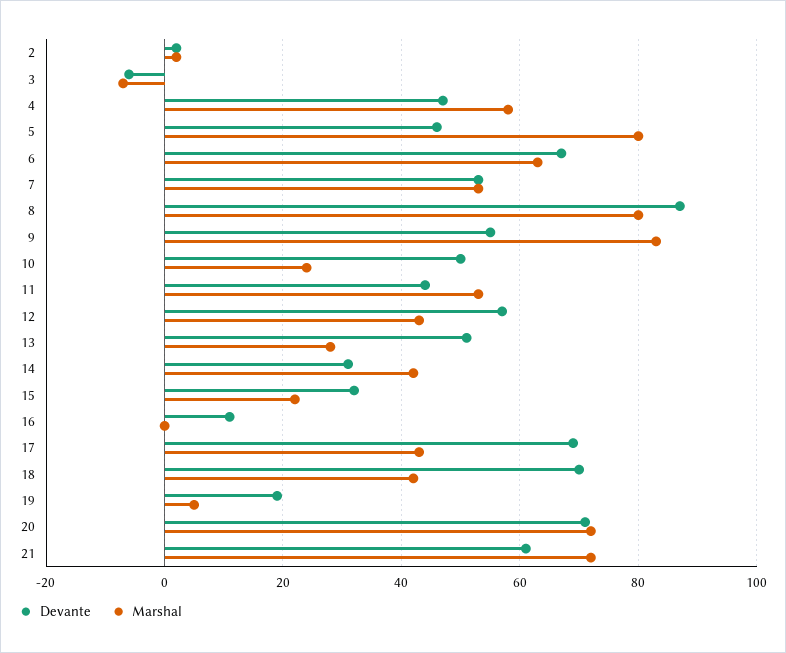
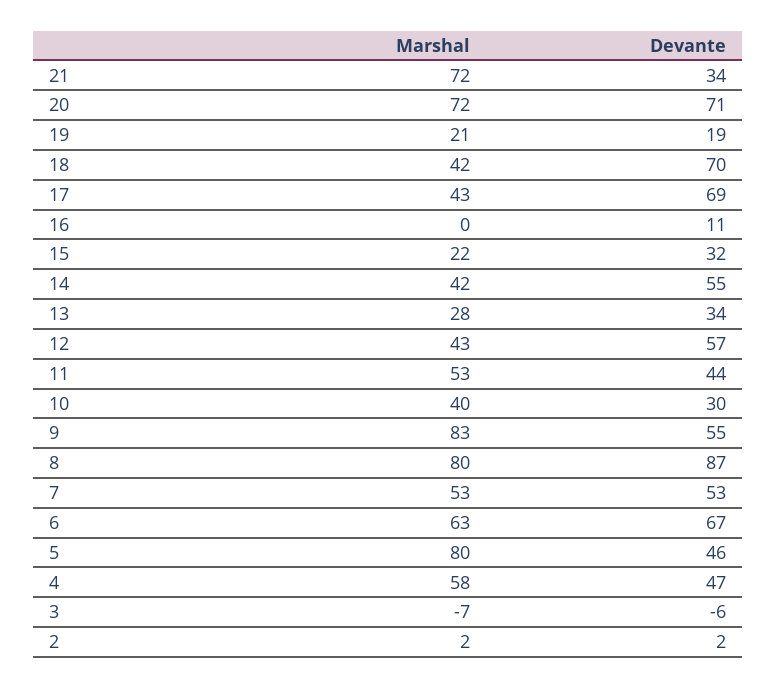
  {
    "Devante": {
      "2": 2,
      "3": -6,
      "4": 47,
      "5": 46,
      "6": 67,
      "7": 53,
      "8": 87,
      "9": 55,
-     "10": 50,
+     "10": 30,
      "11": 44,
      "12": 57,
-     "13": 50,
+     "13": 34,
-     "14": 30,
+     "14": 55,
      "15": 32,
      "16": 11,
      "17": 69,
      "18": 70,
      "19": 19,
      "20": 71,
-     "21": 60
+     "21": 34
    },
    "Marshal": {
      "2": 2,
      "3": -7,
      "4": 58,
      "5": 80,
      "6": 63,
      "7": 53,
      "8": 80,
      "9": 83,
-     "10": 25,
+     "10": 40,
      "11": 53,
      "12": 43,
      "13": 28,
      "14": 42,
      "15": 22,
      "16": 0,
      "17": 43,
      "18": 42,
-     "19": 5,
+     "19": 21,
      "20": 72,
      "21": 72
    }
  }

